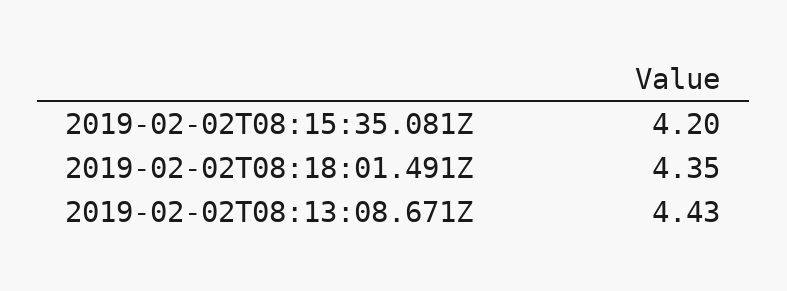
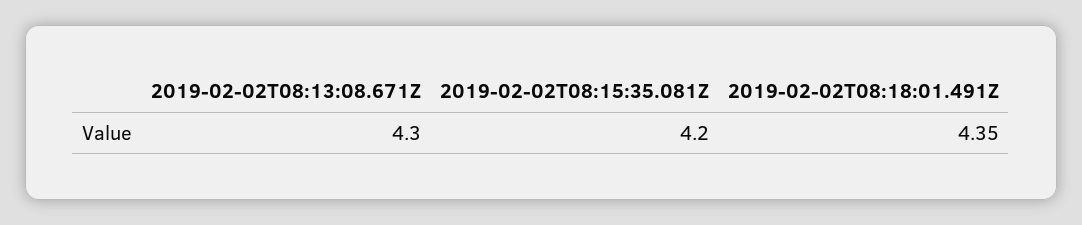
  {
    "2019-02-02T08:15:35.081Z": 4.2,
    "2019-02-02T08:18:01.491Z": 4.35,
-   "2019-02-02T08:13:08.671Z": 4.43
+   "2019-02-02T08:13:08.671Z": 4.3
  }

